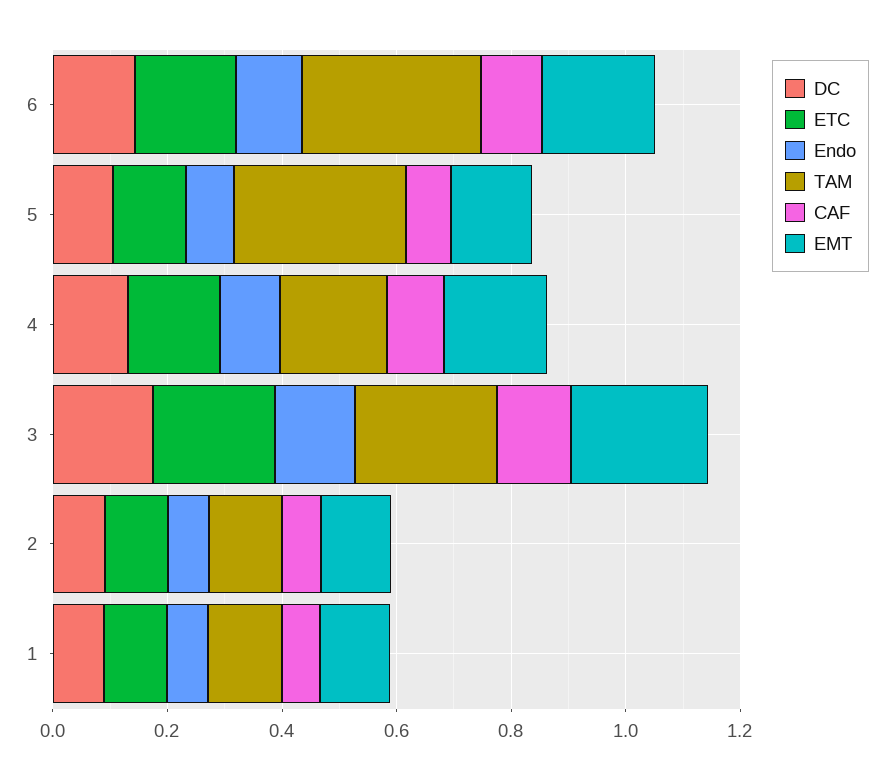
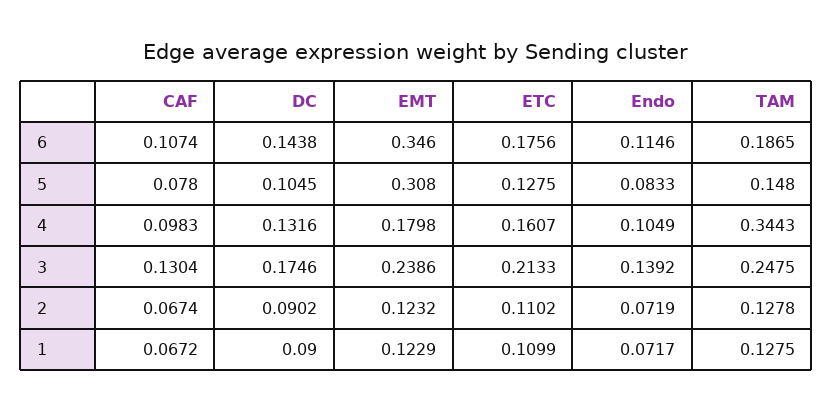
  {
    "DC": {
      "6": 0.1438,
      "5": 0.1045,
      "4": 0.1316,
      "3": 0.1746,
      "2": 0.0902,
      "1": 0.09
    },
    "ETC": {
      "6": 0.1756,
      "5": 0.1275,
      "4": 0.1607,
      "3": 0.2133,
      "2": 0.1102,
      "1": 0.1099
    },
    "Endo": {
      "6": 0.1146,
      "5": 0.0833,
      "4": 0.1049,
      "3": 0.1392,
      "2": 0.0719,
      "1": 0.0717
    },
    "TAM": {
-     "6": 0.3,
+     "6": 0.1865,
-     "5": 0.3,
+     "5": 0.148,
-     "4": 0.2,
+     "4": 0.3443,
      "3": 0.2475,
      "2": 0.1278,
      "1": 0.1275
    },
    "CAF": {
      "6": 0.1074,
      "5": 0.078,
      "4": 0.0983,
      "3": 0.1304,
      "2": 0.0674,
      "1": 0.0672
    },
    "EMT": {
-     "6": 0.2,
+     "6": 0.346,
-     "5": 0.15,
+     "5": 0.308,
      "4": 0.1798,
      "3": 0.2386,
      "2": 0.1232,
      "1": 0.1229
    }
  }

